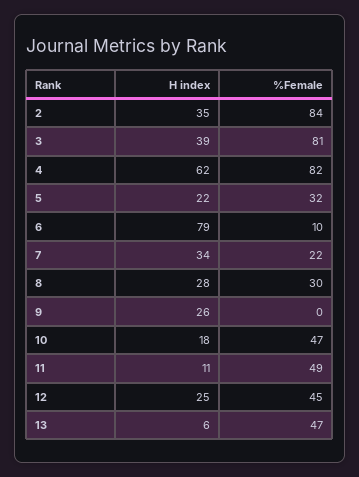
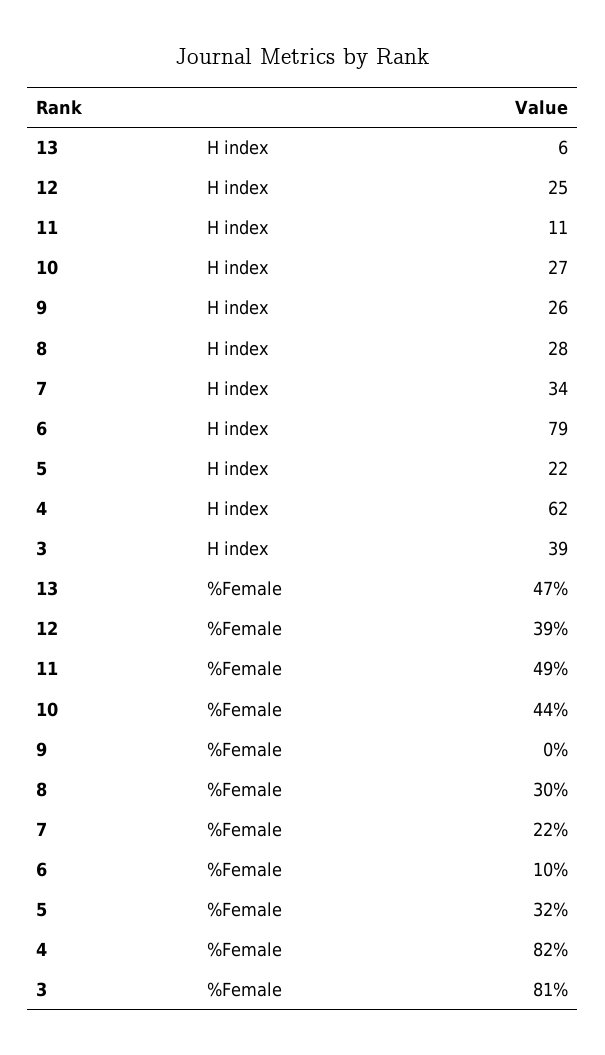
  {
    "H index": {
-     "2": 35,
      "3": 39,
      "4": 62,
      "5": 22,
      "6": 79,
      "7": 34,
      "8": 28,
      "9": 26,
-     "10": 18,
+     "10": 27,
      "11": 11,
      "12": 25,
      "13": 6
    },
    "%Female": {
-     "2": 84,
      "3": 81,
      "4": 82,
      "5": 32,
      "6": 10,
      "7": 22,
      "8": 30,
      "9": 0,
-     "10": 47,
+     "10": 44,
      "11": 49,
-     "12": 45,
+     "12": 39,
      "13": 47
    }
  }

